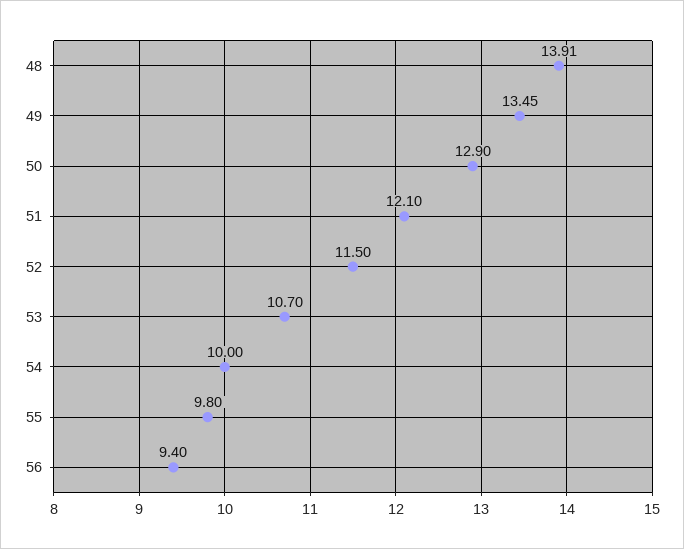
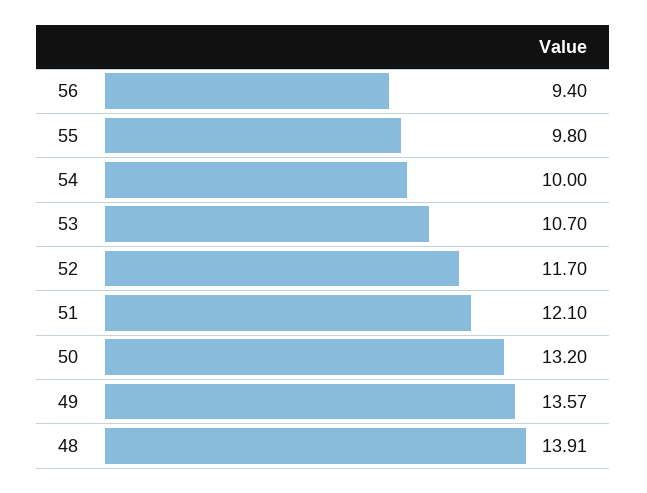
  {
    "48": 13.91,
-   "49": 13.45,
+   "49": 13.57,
-   "50": 12.9,
+   "50": 13.2,
    "51": 12.1,
-   "52": 11.5,
+   "52": 11.7,
    "53": 10.7,
    "54": 10,
    "55": 9.8,
    "56": 9.4
  }

